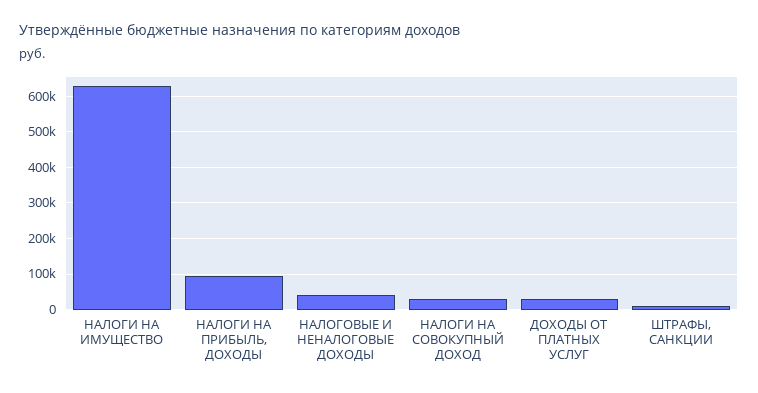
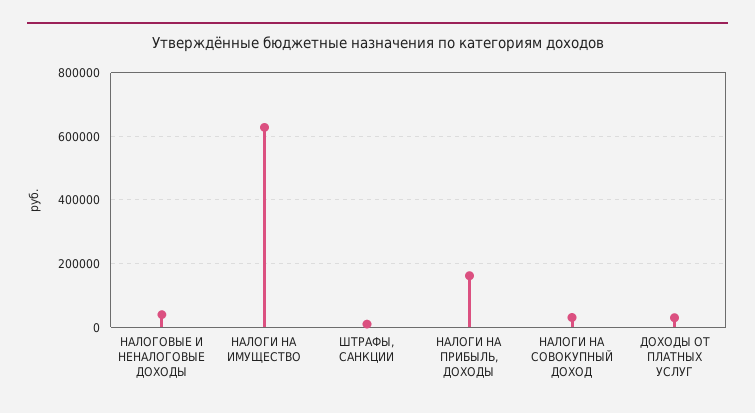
  {
    "НАЛОГИ НА ИМУЩЕСТВО": 620000,
-   "НАЛОГИ НА ПРИБЫЛЬ, ДОХОДЫ": 100000,
+   "НАЛОГИ НА ПРИБЫЛЬ, ДОХОДЫ": 160000,
    "НАЛОГОВЫЕ И НЕНАЛОГОВЫЕ ДОХОДЫ": 40000,
    "НАЛОГИ НА СОВОКУПНЫЙ ДОХОД": 40000,
    "ДОХОДЫ ОТ ПЛАТНЫХ УСЛУГ": 40000,
    "ШТРАФЫ, САНКЦИИ": 20000
  }

